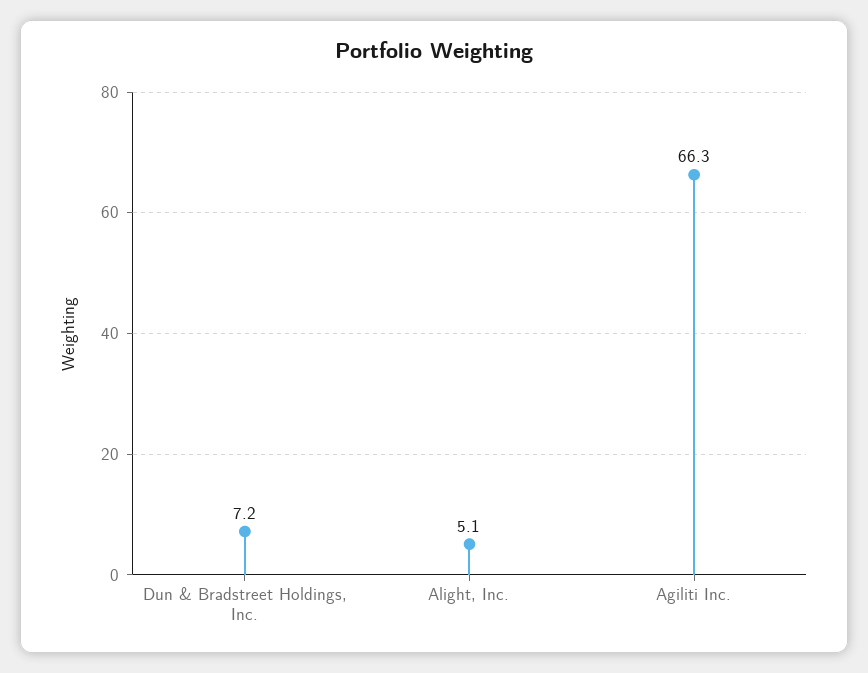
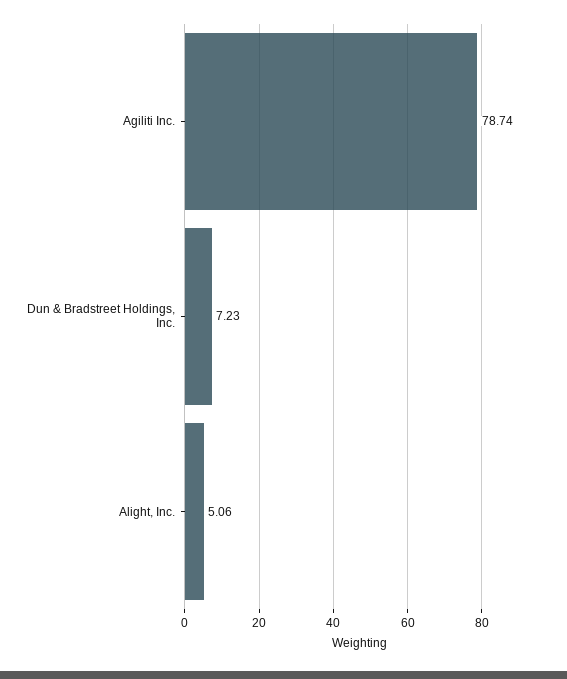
  {
    "Dun & Bradstreet Holdings, Inc.": 7.23,
    "Alight, Inc.": 5.06,
-   "Agiliti Inc.": 66.3
+   "Agiliti Inc.": 78.74
  }

